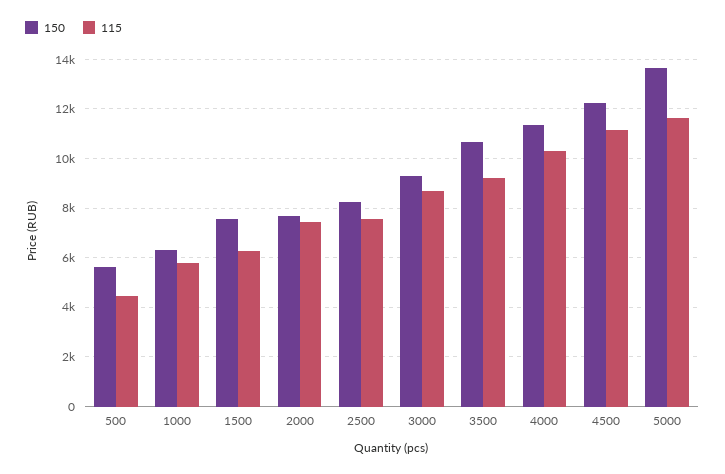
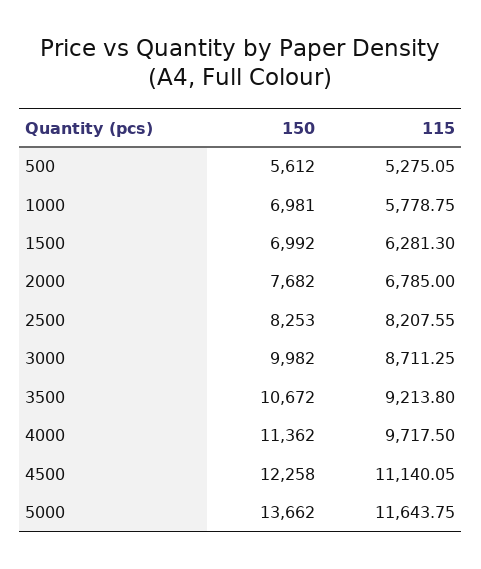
  {
    "150": {
      "500": 5612,
-     "1000": 6250,
+     "1000": 6981,
-     "1500": 7500,
+     "1500": 6992,
      "2000": 7682,
      "2500": 8253,
-     "3000": 9250,
+     "3000": 9982,
      "3500": 10672,
      "4000": 11362,
      "4500": 12258,
      "5000": 13662
    },
    "115": {
-     "500": 4500,
+     "500": 5275.05,
      "1000": 5778.75,
      "1500": 6281.3,
-     "2000": 7500,
+     "2000": 6785,
-     "2500": 7500,
+     "2500": 8207.55,
      "3000": 8711.25,
      "3500": 9213.8,
-     "4000": 10250,
+     "4000": 9717.5,
      "4500": 11140.05,
      "5000": 11643.75
    }
  }

